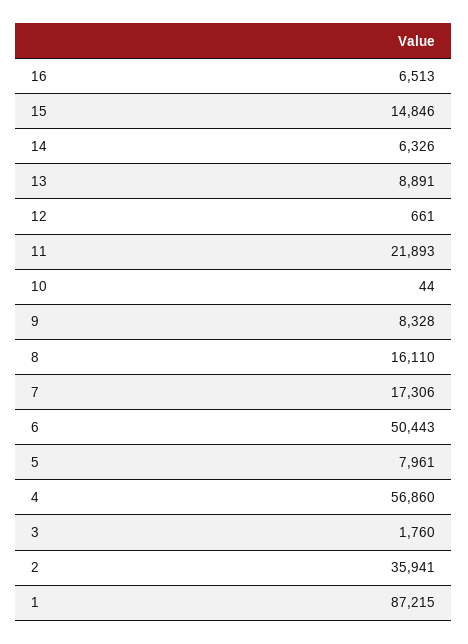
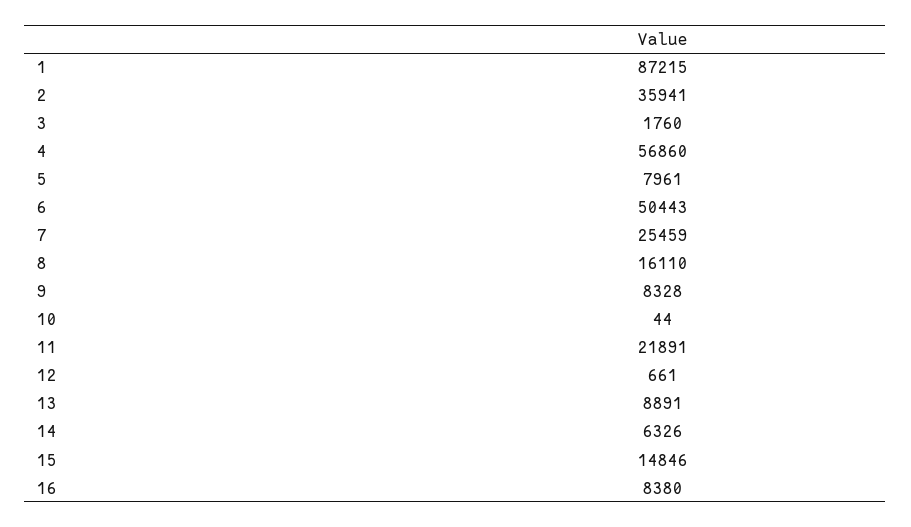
  {
-   "16": 6513,
+   "16": 8380,
    "15": 14846,
    "14": 6326,
    "13": 8891,
    "12": 661,
-   "11": 21893,
+   "11": 21891,
    "10": 44,
    "9": 8328,
    "8": 16110,
-   "7": 17306,
+   "7": 25459,
    "6": 50443,
    "5": 7961,
    "4": 56860,
    "3": 1760,
    "2": 35941,
    "1": 87215
  }

